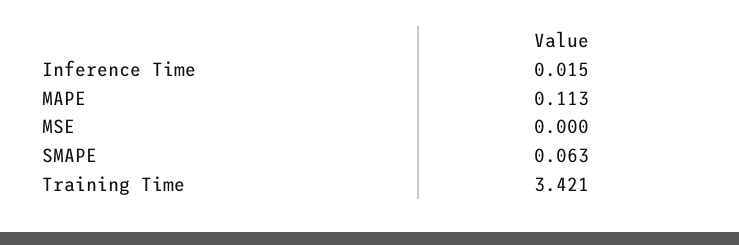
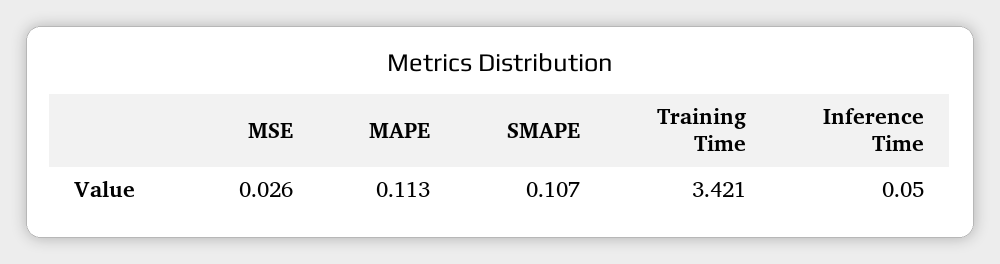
  {
-   "Inference Time": 0.015,
+   "Inference Time": 0.05,
    "MAPE": 0.113,
-   "MSE": 0,
+   "MSE": 0.026,
-   "SMAPE": 0.063,
+   "SMAPE": 0.107,
    "Training Time": 3.421
  }

